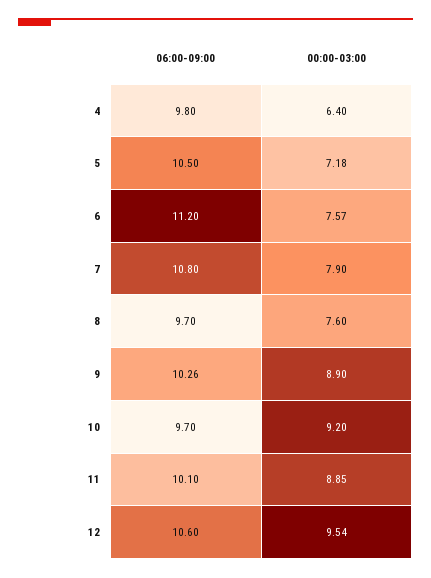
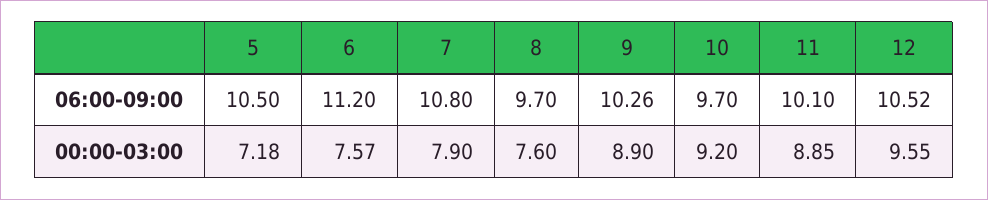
  {
    "06:00-09:00": {
-     "4": 9.8,
      "5": 10.5,
      "6": 11.2,
      "7": 10.8,
      "8": 9.7,
      "9": 10.26,
      "10": 9.7,
      "11": 10.1,
-     "12": 10.6
+     "12": 10.52
    },
    "00:00-03:00": {
-     "4": 6.4,
      "5": 7.18,
      "6": 7.57,
      "7": 7.9,
      "8": 7.6,
      "9": 8.9,
      "10": 9.2,
      "11": 8.85,
-     "12": 9.54
+     "12": 9.55
    }
  }

